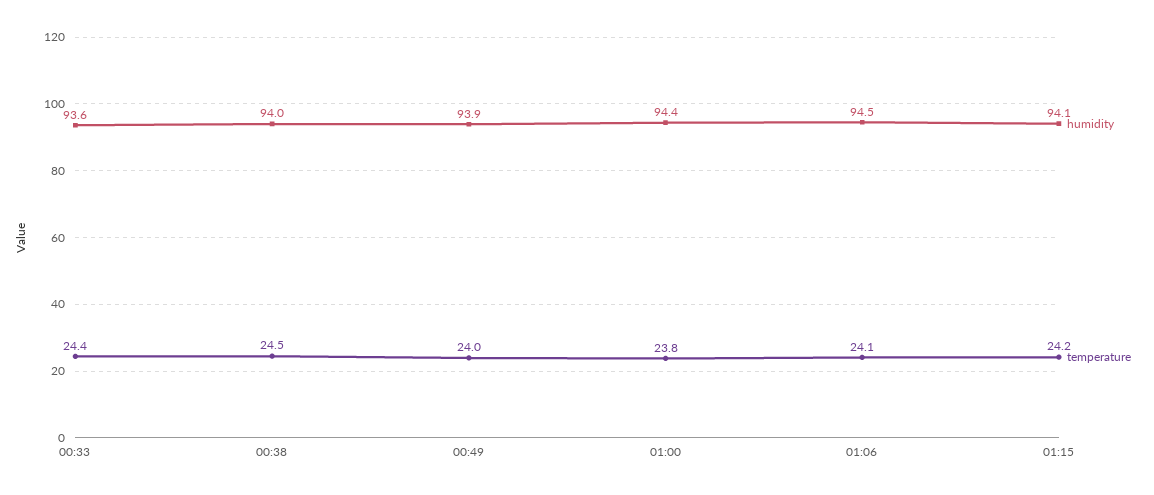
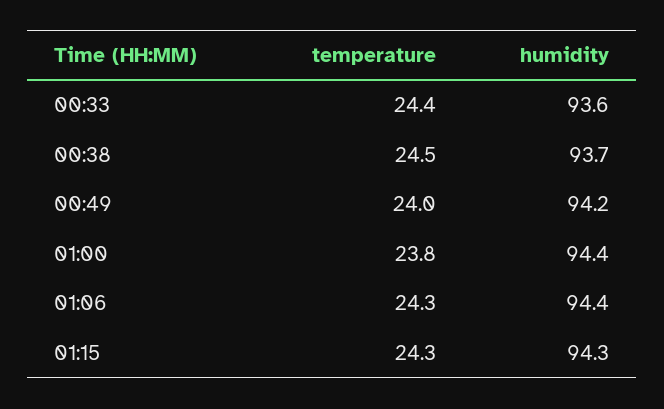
  {
    "humidity": {
      "00:33": 93.6,
-     "00:38": 94,
+     "00:38": 93.7,
-     "00:49": 93.9,
+     "00:49": 94.2,
      "01:00": 94.4,
-     "01:06": 94.5,
+     "01:06": 94.4,
-     "01:15": 94.1
+     "01:15": 94.3
    },
    "temperature": {
      "00:33": 24.4,
      "00:38": 24.5,
      "00:49": 24,
      "01:00": 23.8,
-     "01:06": 24.1,
+     "01:06": 24.3,
-     "01:15": 24.2
+     "01:15": 24.3
    }
  }

